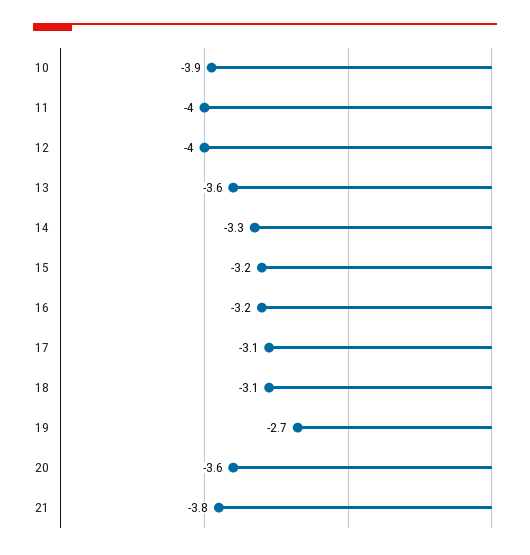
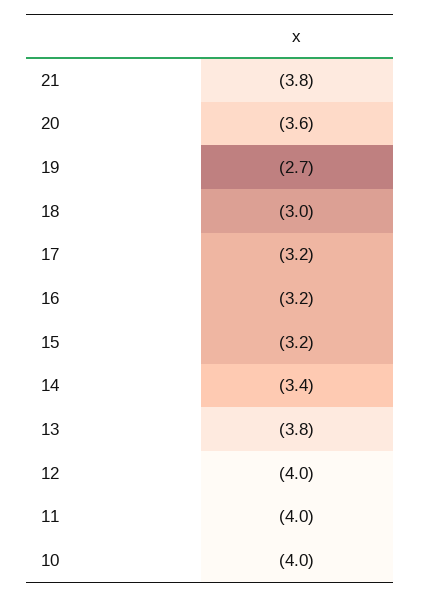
  {
-   "10": -3.9,
+   "10": -4,
    "11": -4,
    "12": -4,
-   "13": -3.6,
+   "13": -3.8,
-   "14": -3.3,
+   "14": -3.4,
    "15": -3.2,
    "16": -3.2,
-   "17": -3.1,
+   "17": -3.2,
-   "18": -3.1,
+   "18": -3,
    "19": -2.7,
    "20": -3.6,
    "21": -3.8
  }

